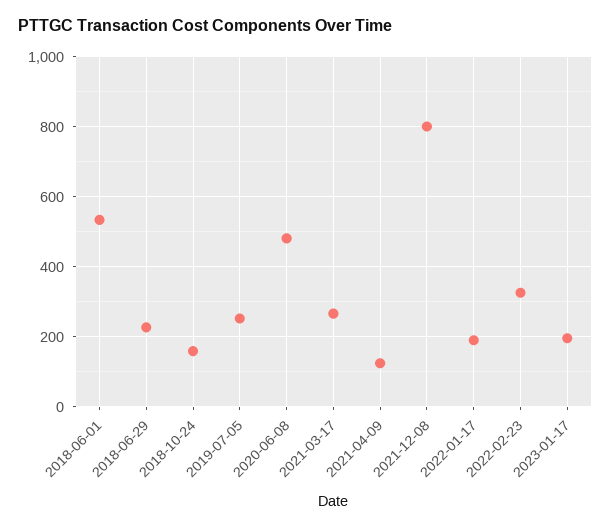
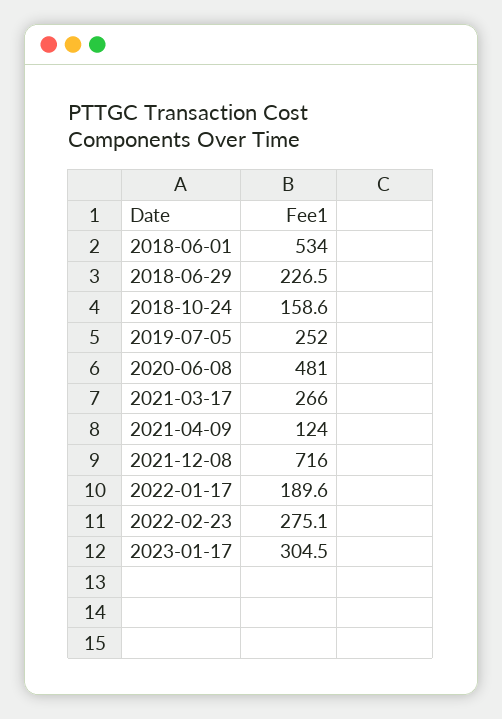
  {
    "2018-06-01": 534,
    "2018-06-29": 226.5,
    "2018-10-24": 158.6,
    "2019-07-05": 252,
    "2020-06-08": 481,
    "2021-03-17": 266,
    "2021-04-09": 124,
-   "2021-12-08": 800,
+   "2021-12-08": 716,
    "2022-01-17": 189.6,
-   "2022-02-23": 320,
+   "2022-02-23": 275.1,
-   "2023-01-17": 200
+   "2023-01-17": 304.5
  }

